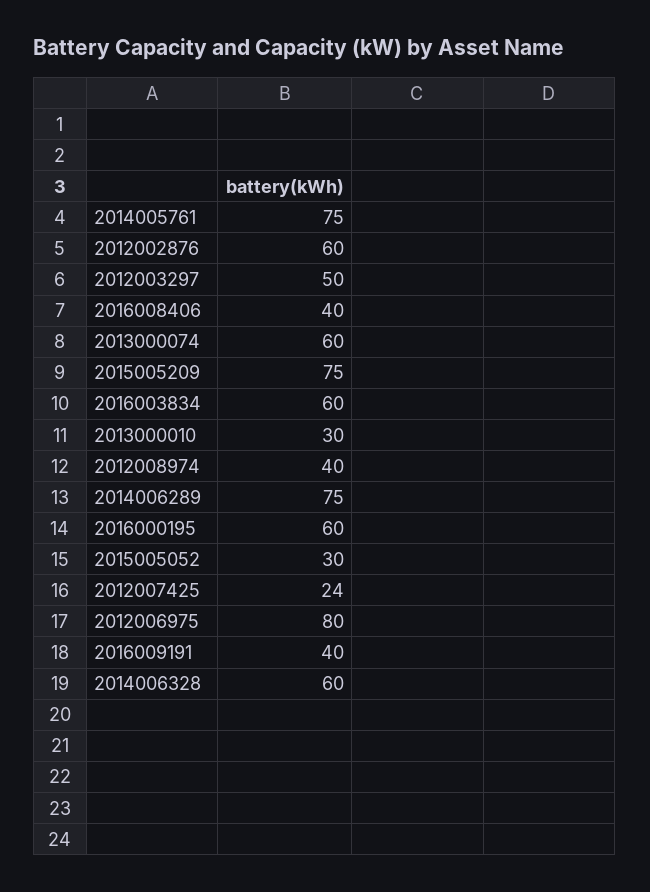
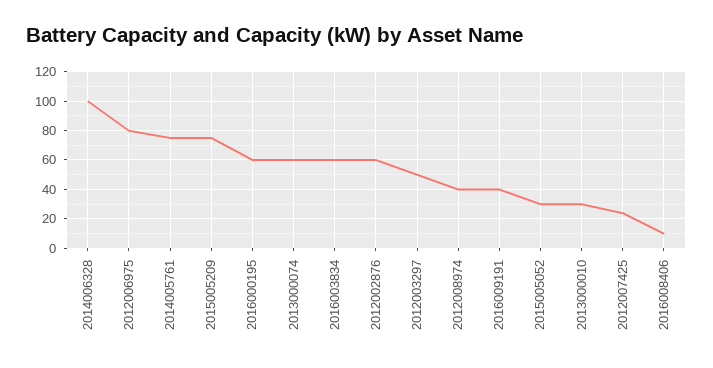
  {
    "2014005761": 75,
    "2012002876": 60,
    "2012003297": 50,
-   "2016008406": 40,
+   "2016008406": 10,
    "2013000074": 60,
    "2015005209": 75,
    "2016003834": 60,
    "2013000010": 30,
    "2012008974": 40,
-   "2014006289": 75,
    "2016000195": 60,
    "2015005052": 30,
    "2012007425": 24,
    "2012006975": 80,
    "2016009191": 40,
-   "2014006328": 60
+   "2014006328": 100
  }

